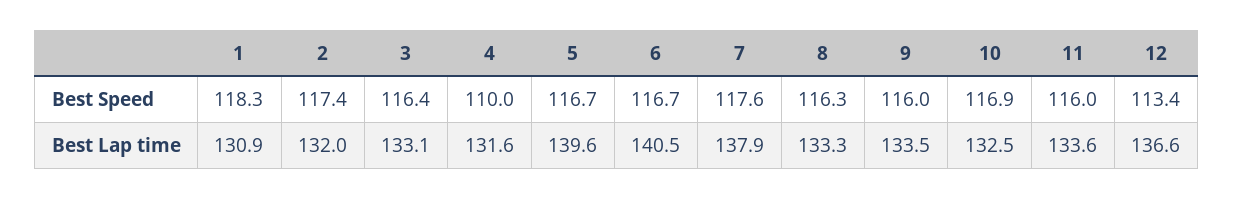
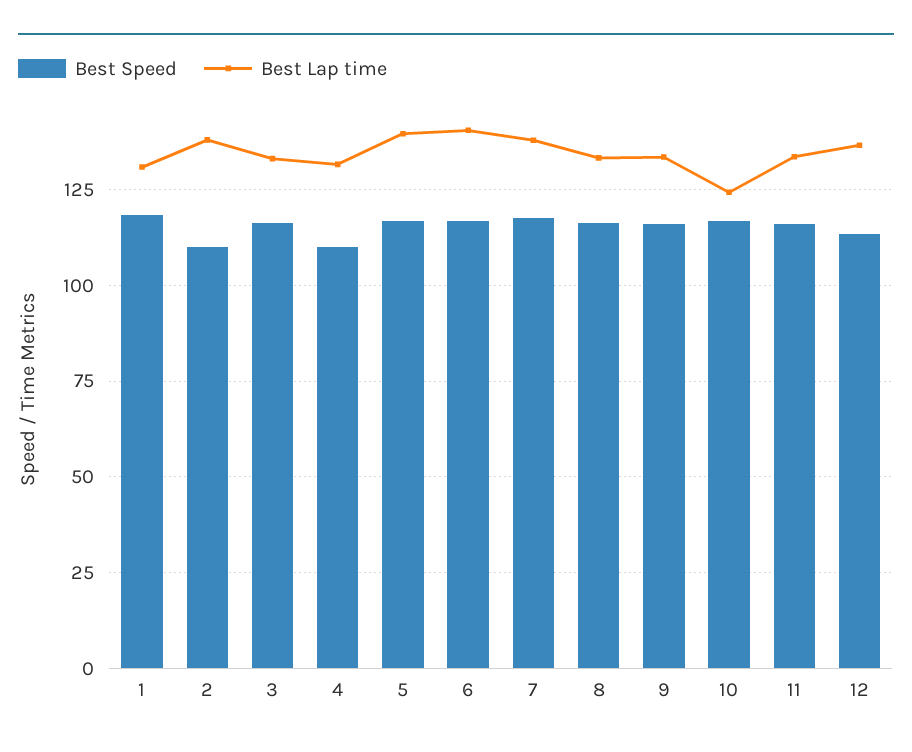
  {
    "Best Speed": {
      "1": 118.3,
-     "2": 117.4,
+     "2": 110,
      "3": 116.4,
      "4": 110,
      "5": 116.7,
      "6": 116.7,
      "7": 117.6,
      "8": 116.3,
      "9": 116,
      "10": 116.9,
      "11": 116,
      "12": 113.4
    },
    "Best Lap time": {
      "1": 130.9,
-     "2": 132,
+     "2": 137.5,
      "3": 133.1,
      "4": 131.6,
      "5": 139.6,
      "6": 140.5,
      "7": 137.9,
      "8": 133.3,
      "9": 133.5,
-     "10": 132.5,
+     "10": 125,
      "11": 133.6,
      "12": 136.6
    }
  }

